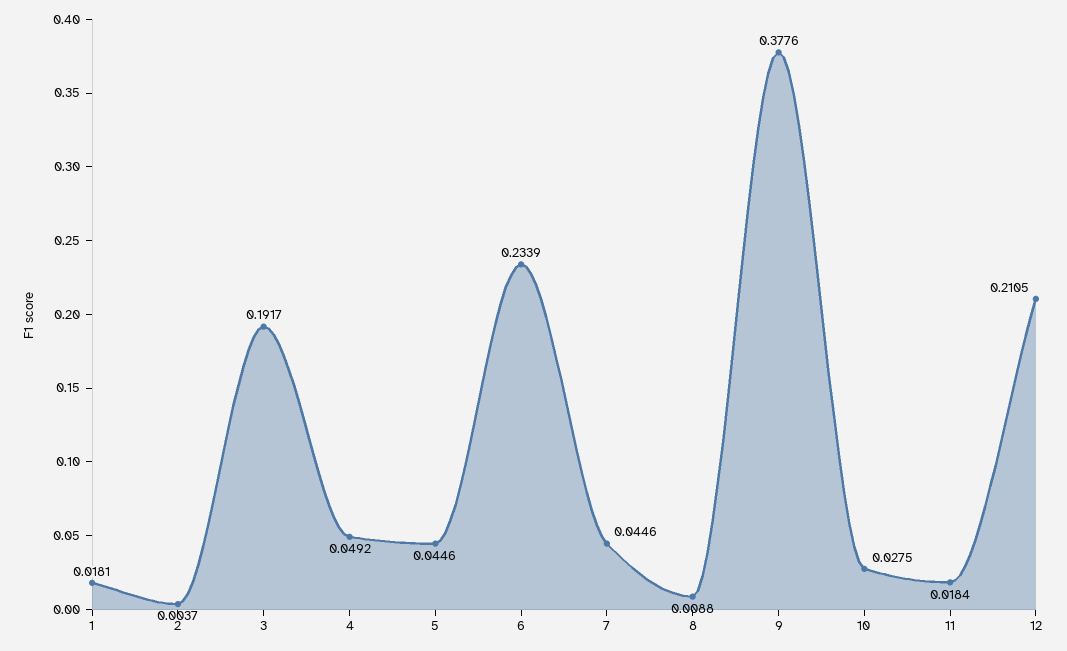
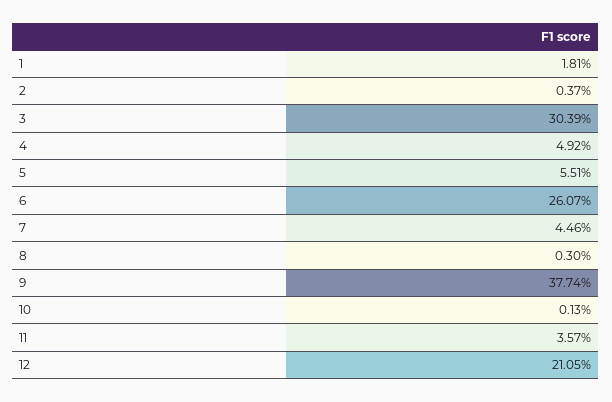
  {
    "1": 0.0181,
    "2": 0.0037,
-   "3": 0.1917,
+   "3": 0.3039,
    "4": 0.0492,
-   "5": 0.0446,
+   "5": 0.0551,
-   "6": 0.2339,
+   "6": 0.2607,
    "7": 0.0446,
-   "8": 0.0088,
+   "8": 0.003,
-   "9": 0.3776,
+   "9": 0.3774,
-   "10": 0.0275,
+   "10": 0.0013,
-   "11": 0.0184,
+   "11": 0.0357,
    "12": 0.2105
  }

